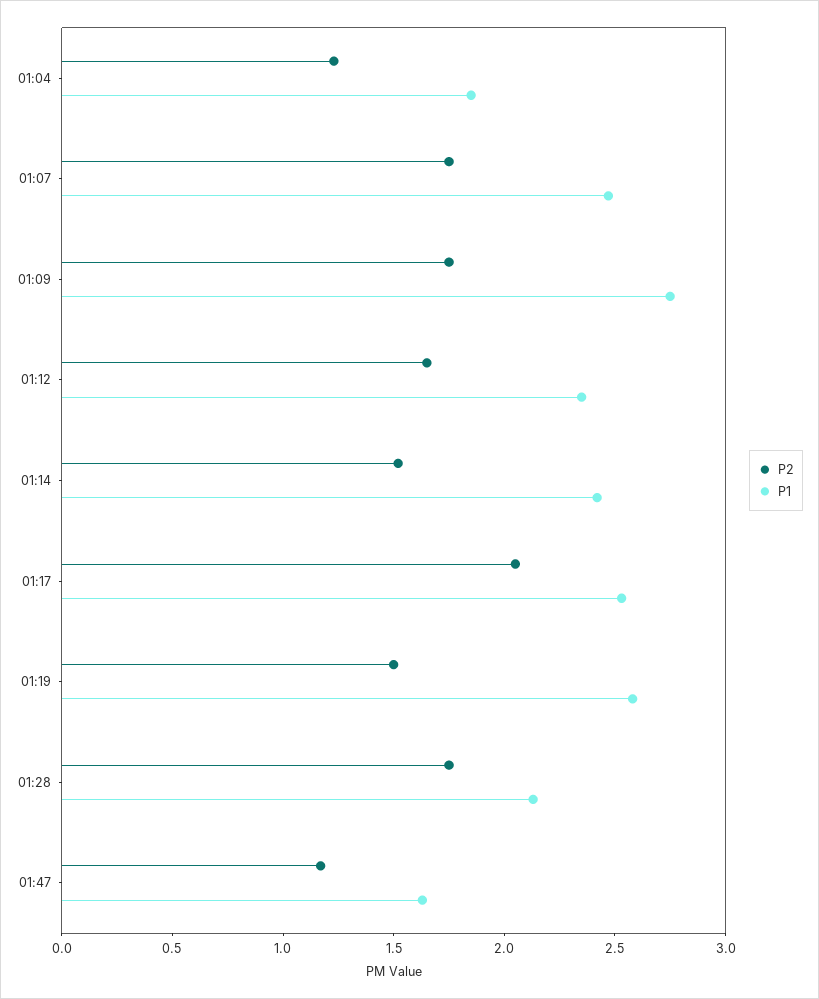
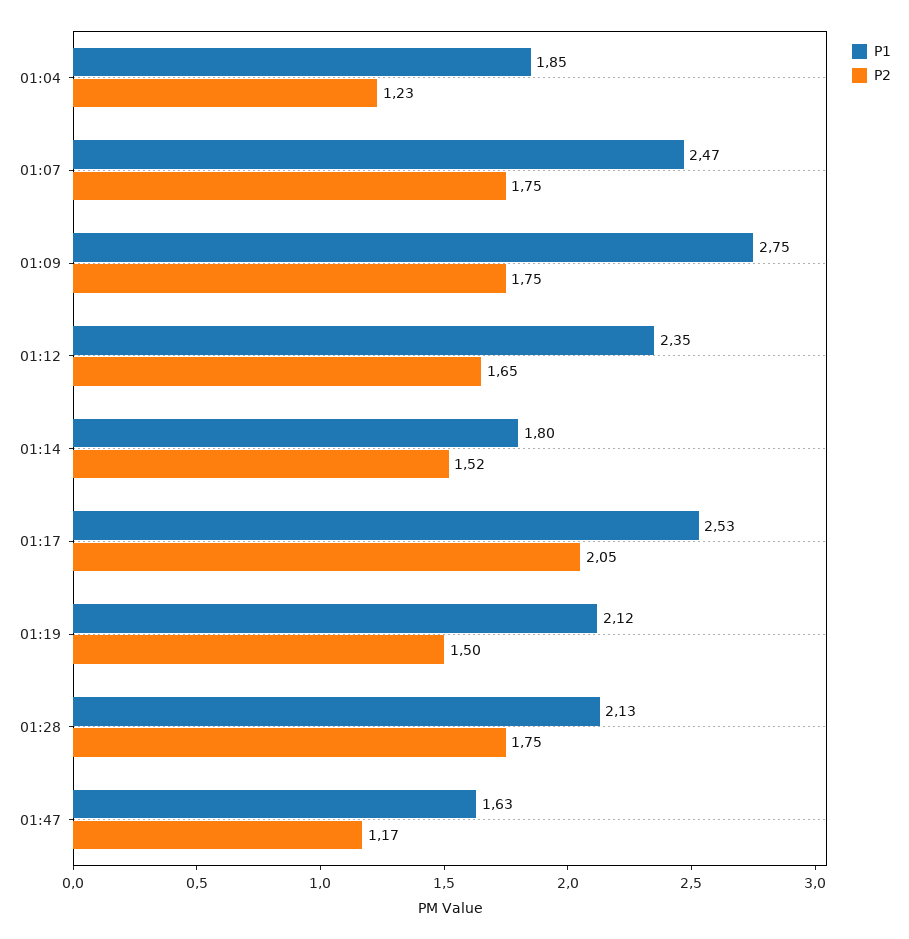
  {
    "P2": {
      "01:04": 1.23,
      "01:07": 1.75,
      "01:09": 1.75,
      "01:12": 1.65,
      "01:14": 1.52,
      "01:17": 2.05,
      "01:19": 1.5,
      "01:28": 1.75,
      "01:47": 1.17
    },
    "P1": {
      "01:04": 1.85,
      "01:07": 2.47,
      "01:09": 2.75,
      "01:12": 2.35,
-     "01:14": 2.4,
+     "01:14": 1.8,
      "01:17": 2.53,
-     "01:19": 2.6,
+     "01:19": 2.12,
      "01:28": 2.13,
      "01:47": 1.63
    }
  }

